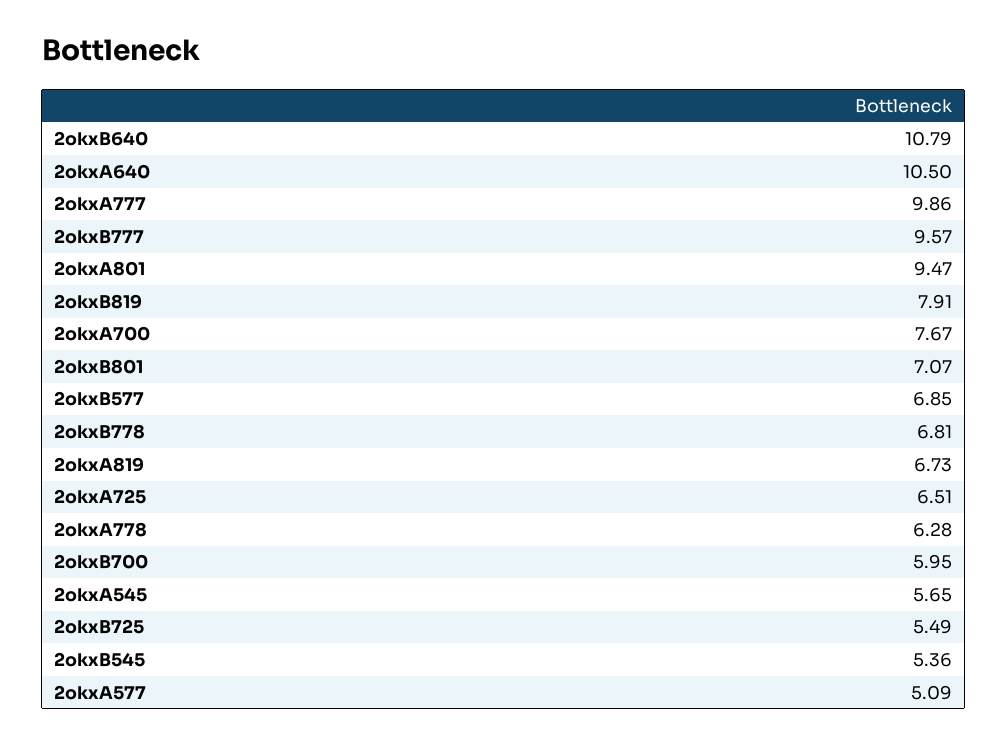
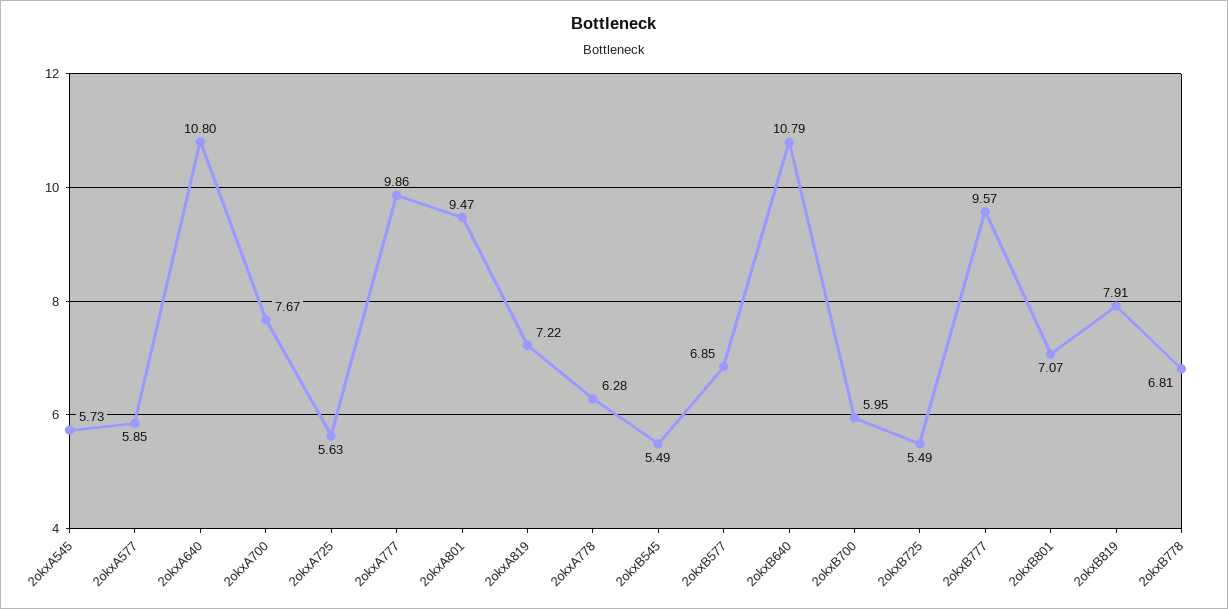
  {
    "2okxB640": 10.79,
-   "2okxA640": 10.5,
+   "2okxA640": 10.8,
    "2okxA777": 9.86,
    "2okxB777": 9.57,
    "2okxA801": 9.47,
    "2okxB819": 7.91,
    "2okxA700": 7.67,
    "2okxB801": 7.07,
    "2okxB577": 6.85,
    "2okxB778": 6.81,
-   "2okxA819": 6.73,
+   "2okxA819": 7.22,
-   "2okxA725": 6.51,
+   "2okxA725": 5.63,
    "2okxA778": 6.28,
    "2okxB700": 5.95,
-   "2okxA545": 5.65,
+   "2okxA545": 5.73,
    "2okxB725": 5.49,
-   "2okxB545": 5.36,
+   "2okxB545": 5.49,
-   "2okxA577": 5.09
+   "2okxA577": 5.85
  }

